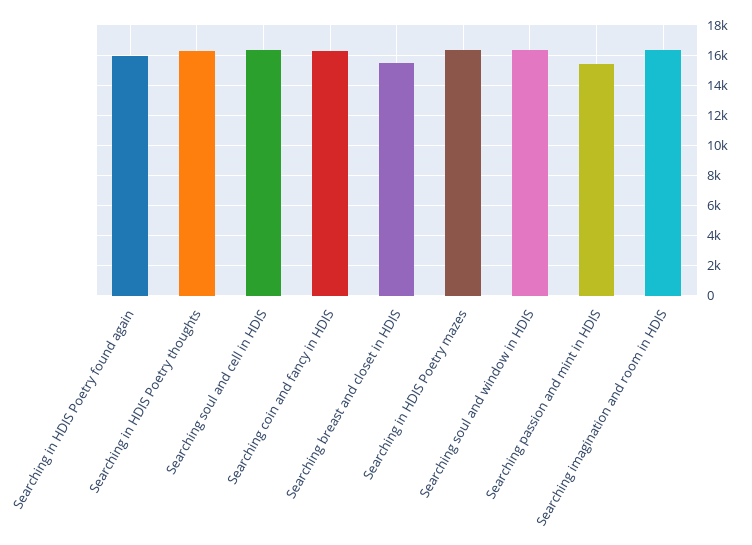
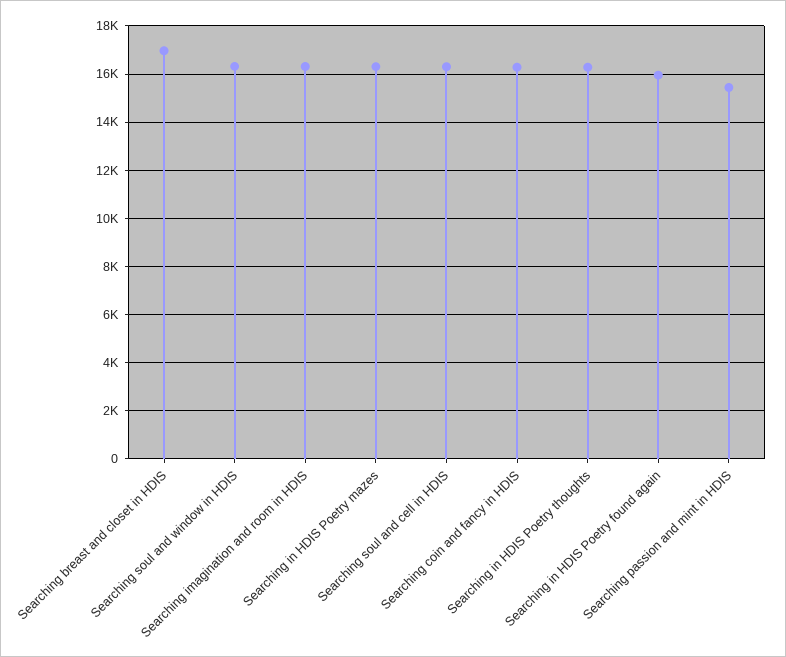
  {
    "Searching in HDIS Poetry found again": 16000,
    "Searching in HDIS Poetry thoughts": 16250,
    "Searching soul and cell in HDIS": 16250,
    "Searching coin and fancy in HDIS": 16250,
-   "Searching breast and closet in HDIS": 15500,
+   "Searching breast and closet in HDIS": 17000,
    "Searching in HDIS Poetry mazes": 16250,
    "Searching soul and window in HDIS": 16250,
    "Searching passion and mint in HDIS": 15500,
    "Searching imagination and room in HDIS": 16250
  }

